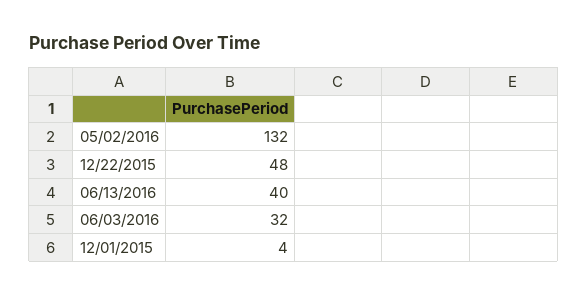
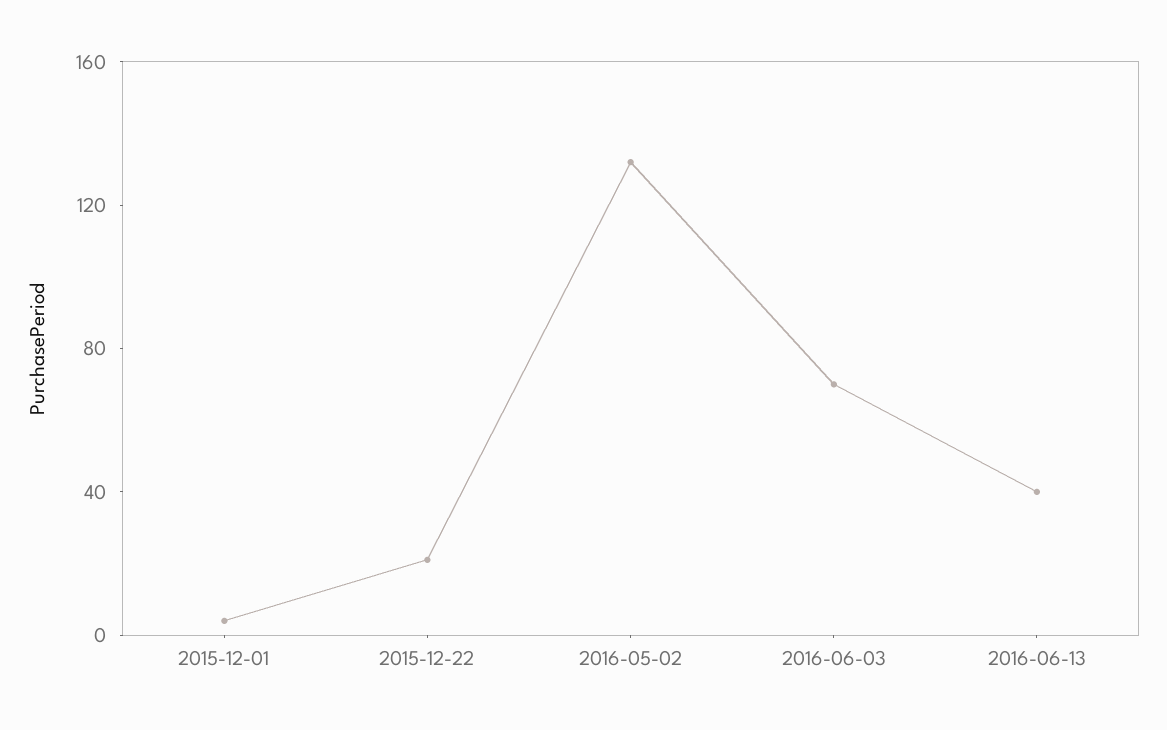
  {
    "05/02/2016": 132,
-   "12/22/2015": 48,
+   "12/22/2015": 20,
    "06/13/2016": 40,
-   "06/03/2016": 32,
+   "06/03/2016": 70,
    "12/01/2015": 4
  }

